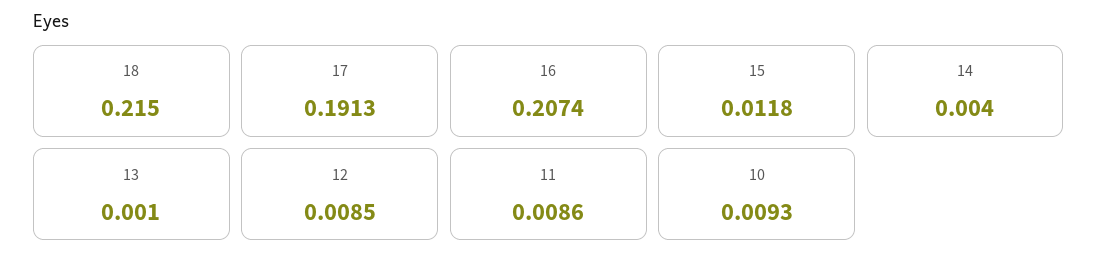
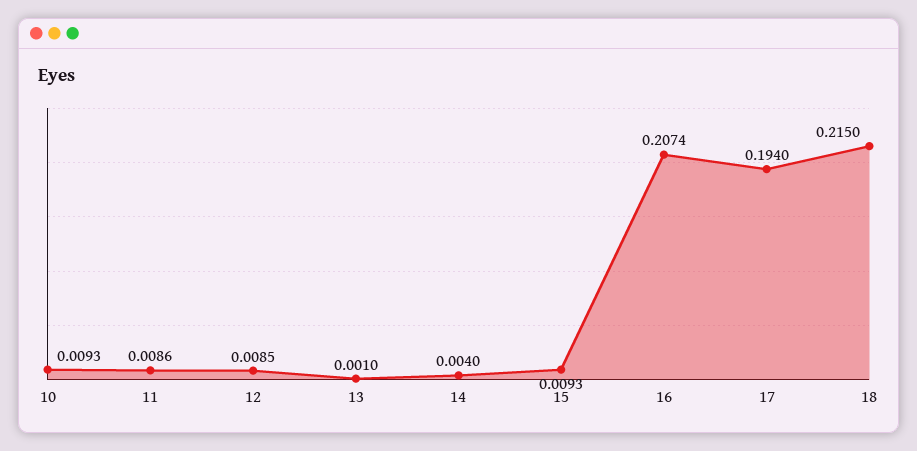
  {
    "18": 0.215,
-   "17": 0.1913,
+   "17": 0.194,
    "16": 0.2074,
-   "15": 0.0118,
+   "15": 0.0093,
    "14": 0.004,
    "13": 0.001,
    "12": 0.0085,
    "11": 0.0086,
    "10": 0.0093
  }

